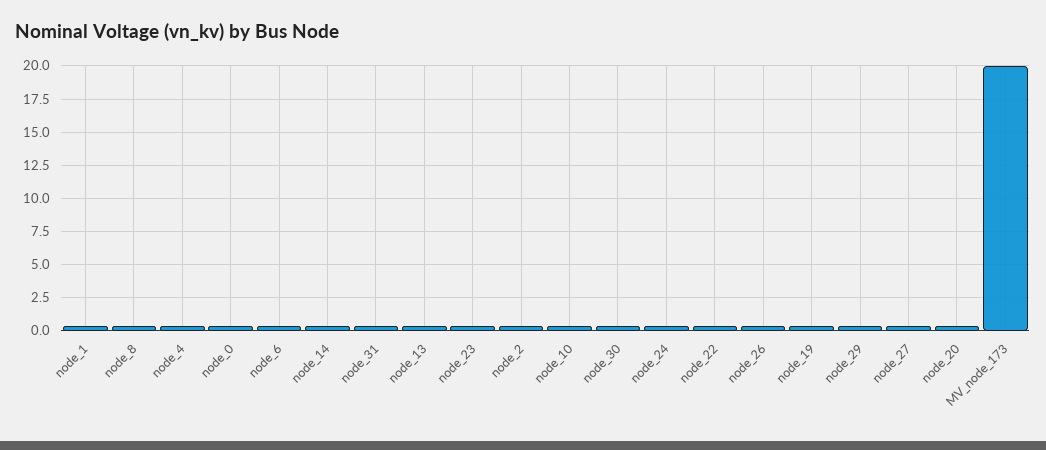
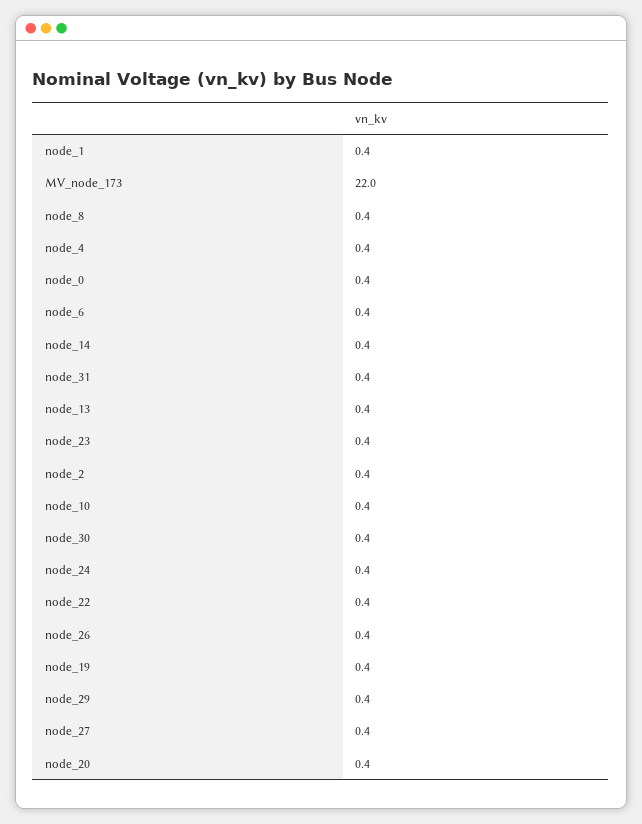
  {
    "node_1": 0.4,
    "node_8": 0.4,
    "node_4": 0.4,
    "node_0": 0.4,
    "node_6": 0.4,
    "node_14": 0.4,
    "node_31": 0.4,
    "node_13": 0.4,
    "node_23": 0.4,
    "node_2": 0.4,
    "node_10": 0.4,
    "node_30": 0.4,
    "node_24": 0.4,
    "node_22": 0.4,
    "node_26": 0.4,
    "node_19": 0.4,
    "node_29": 0.4,
    "node_27": 0.4,
    "node_20": 0.4,
-   "MV_node_173": 20
+   "MV_node_173": 22
  }

